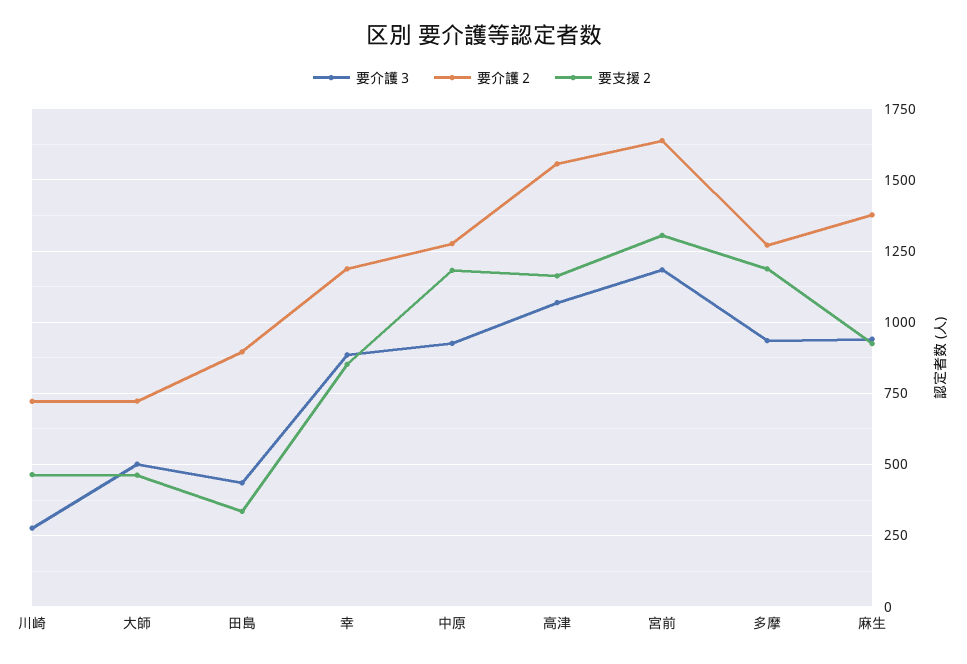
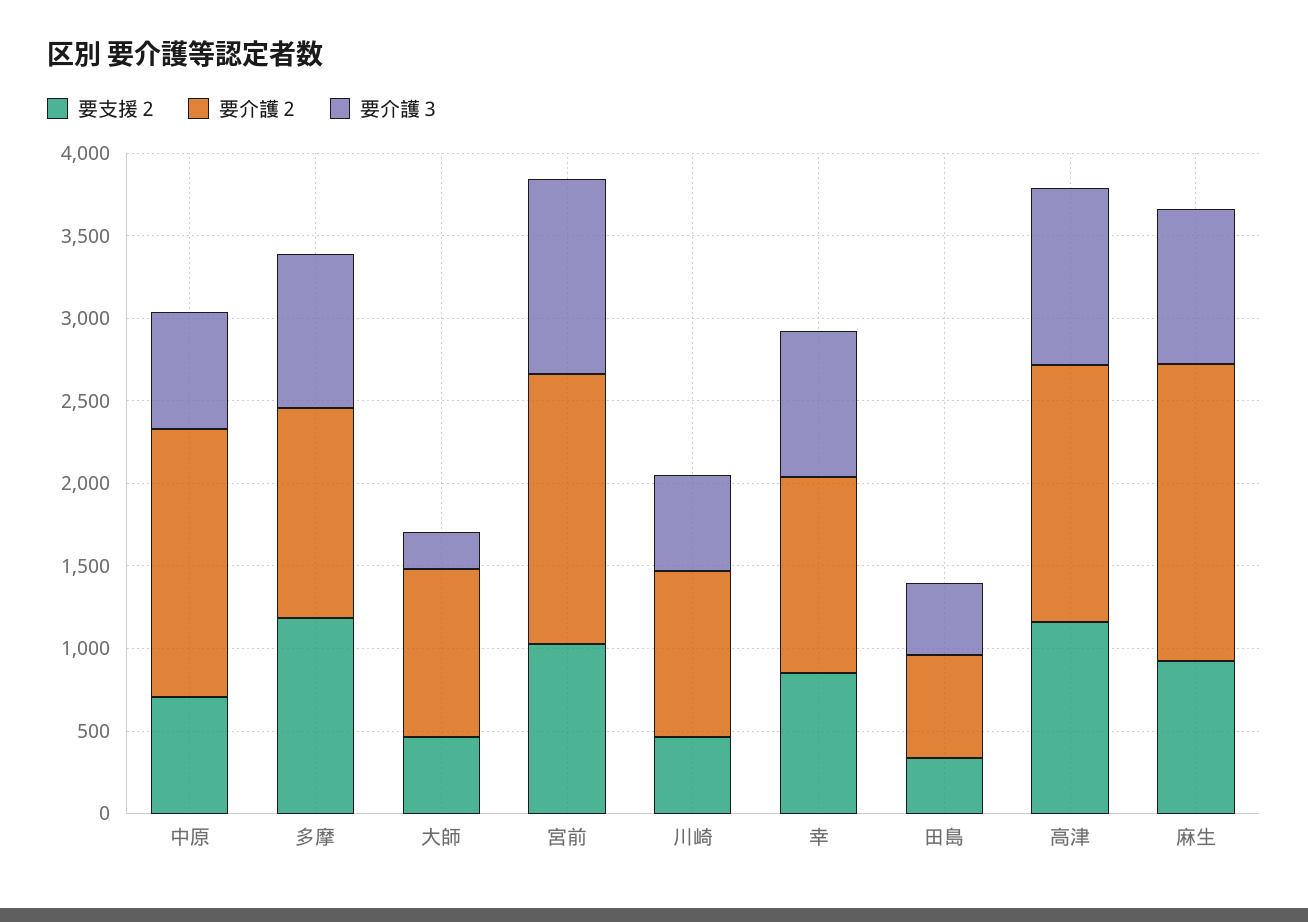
  {
    "要介護３": {
-     "川崎": 275,
+     "川崎": 600,
-     "大師": 500,
+     "大師": 200,
      "田島": 425,
      "幸": 875,
-     "中原": 925,
+     "中原": 700,
      "高津": 1075,
      "宮前": 1175,
      "多摩": 925,
      "麻生": 950
    },
    "要介護２": {
-     "川崎": 725,
+     "川崎": 1000,
-     "大師": 725,
+     "大師": 1000,
-     "田島": 900,
+     "田島": 600,
      "幸": 1175,
-     "中原": 1275,
+     "中原": 1600,
      "高津": 1550,
      "宮前": 1650,
      "多摩": 1275,
-     "麻生": 1375
+     "麻生": 1800
    },
    "要支援２": {
      "川崎": 475,
      "大師": 475,
      "田島": 325,
      "幸": 850,
-     "中原": 1175,
+     "中原": 700,
      "高津": 1175,
-     "宮前": 1300,
+     "宮前": 1000,
      "多摩": 1175,
      "麻生": 925
    }
  }

